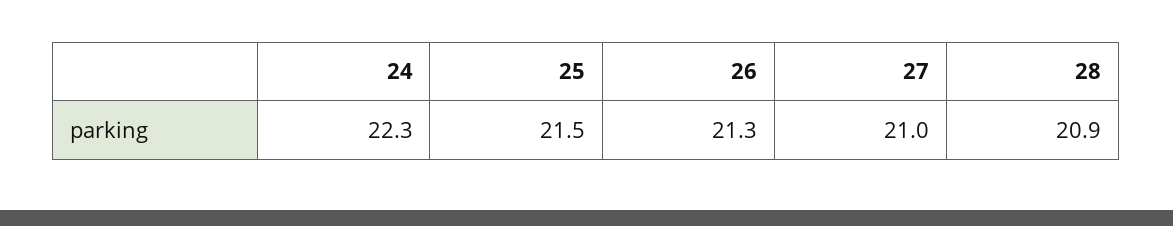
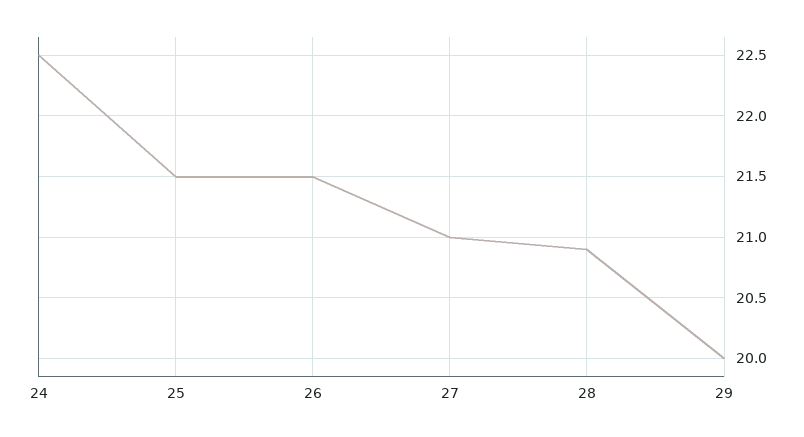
  {
-   "24": 22.3,
+   "24": 22.5,
    "25": 21.5,
-   "26": 21.3,
+   "26": 21.5,
    "27": 21,
-   "28": 20.9
+   "28": 20.9,
+   "29": 20
  }

